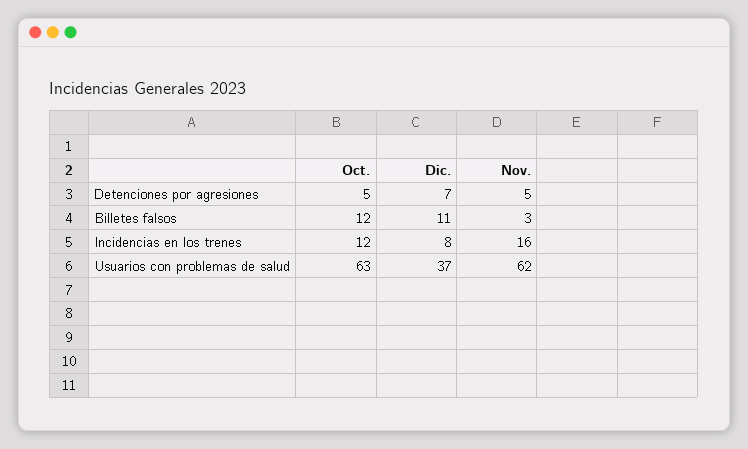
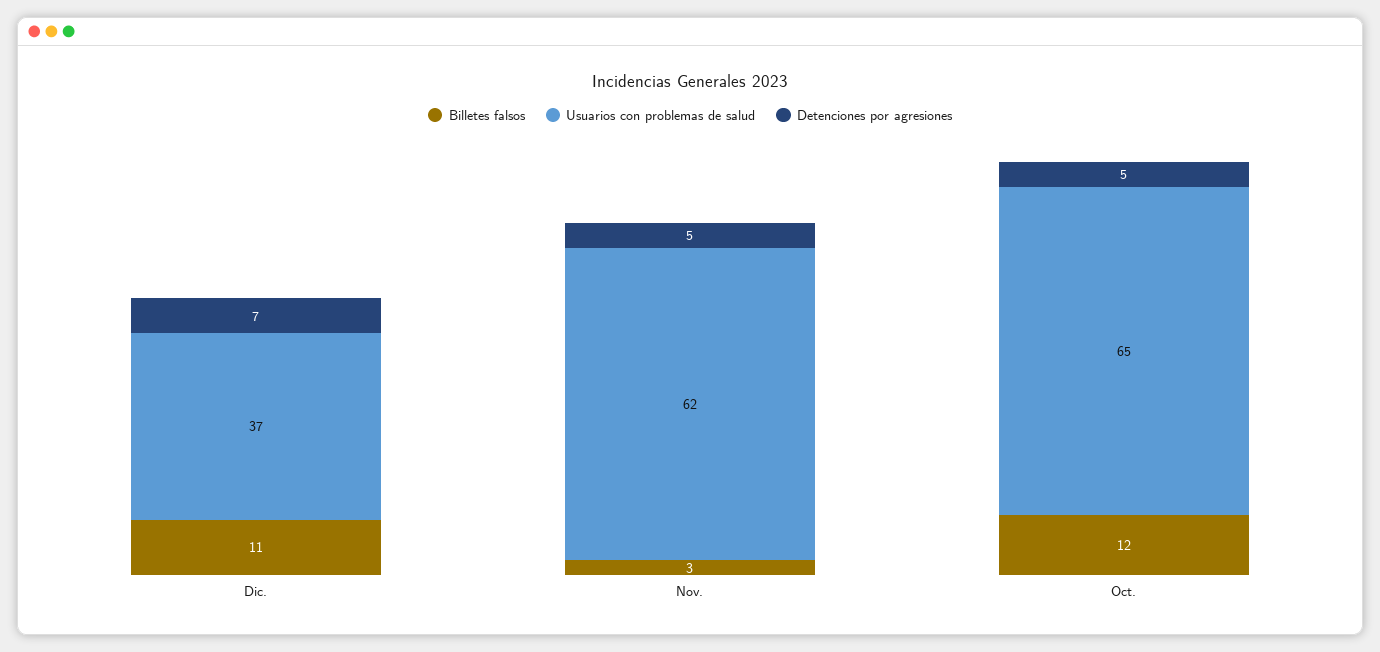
  {
    "Detenciones por agresiones": {
      "Oct.": 5,
      "Dic.": 7,
      "Nov.": 5
    },
    "Billetes falsos": {
      "Oct.": 12,
      "Dic.": 11,
      "Nov.": 3
    },
-   "Incidencias en los trenes": {
-     "Oct.": 12,
-     "Dic.": 8,
-     "Nov.": 16
-   },
    "Usuarios con problemas de salud": {
-     "Oct.": 63,
+     "Oct.": 65,
      "Dic.": 37,
      "Nov.": 62
    }
  }

